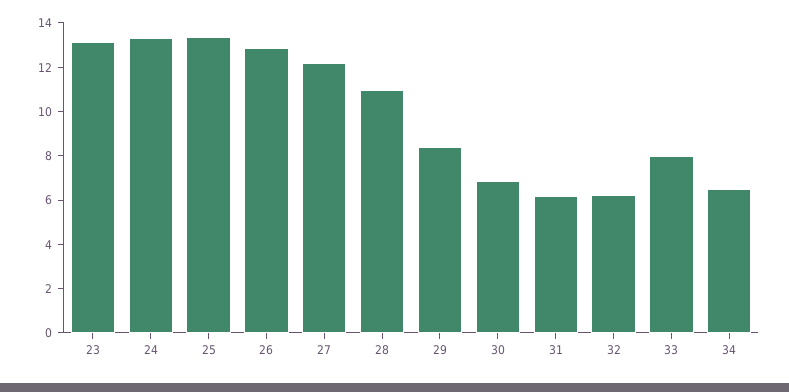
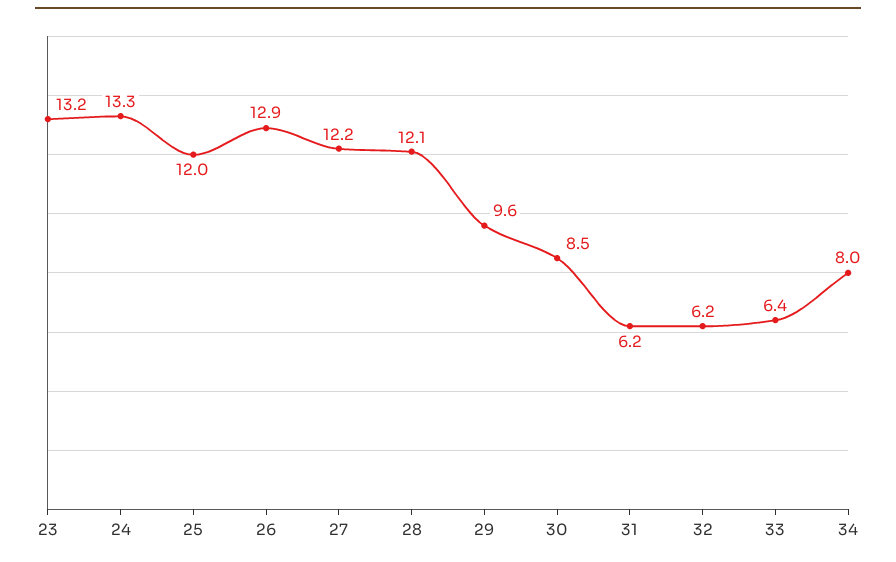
  {
    "23": 13.2,
    "24": 13.3,
-   "25": 13.5,
+   "25": 12,
    "26": 12.9,
    "27": 12.2,
-   "28": 11,
+   "28": 12.1,
-   "29": 8.5,
+   "29": 9.6,
-   "30": 7,
+   "30": 8.5,
    "31": 6.2,
    "32": 6.2,
-   "33": 8,
+   "33": 6.4,
-   "34": 6.5
+   "34": 8
  }

